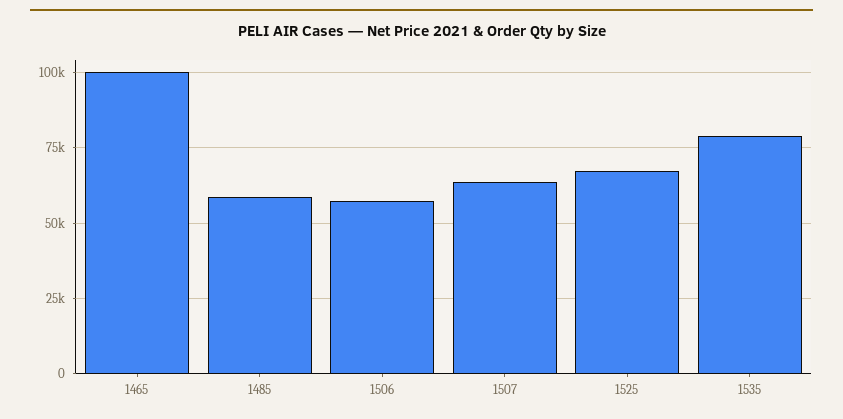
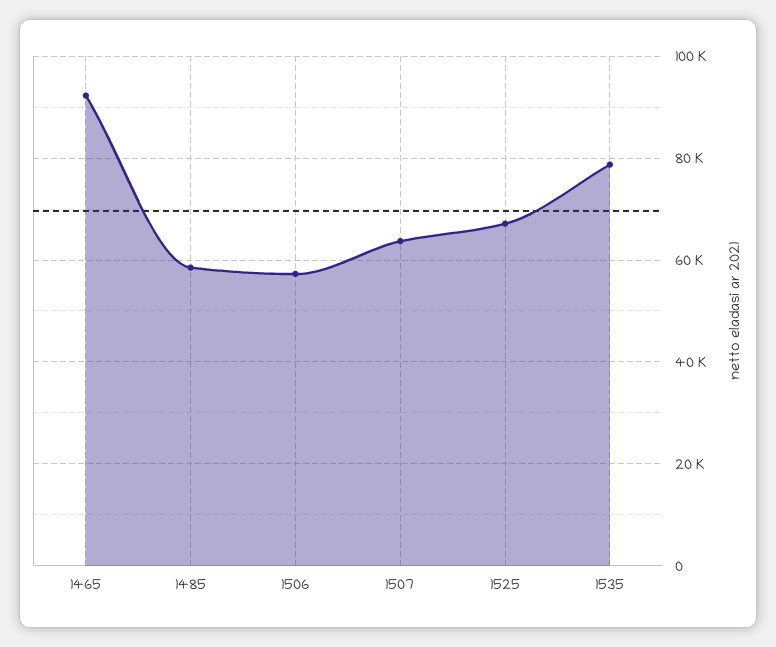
  {
-   "1465": 100000,
+   "1465": 92000,
    "1485": 58000,
    "1506": 58000,
    "1507": 64000,
    "1525": 68000,
    "1535": 78000
  }

